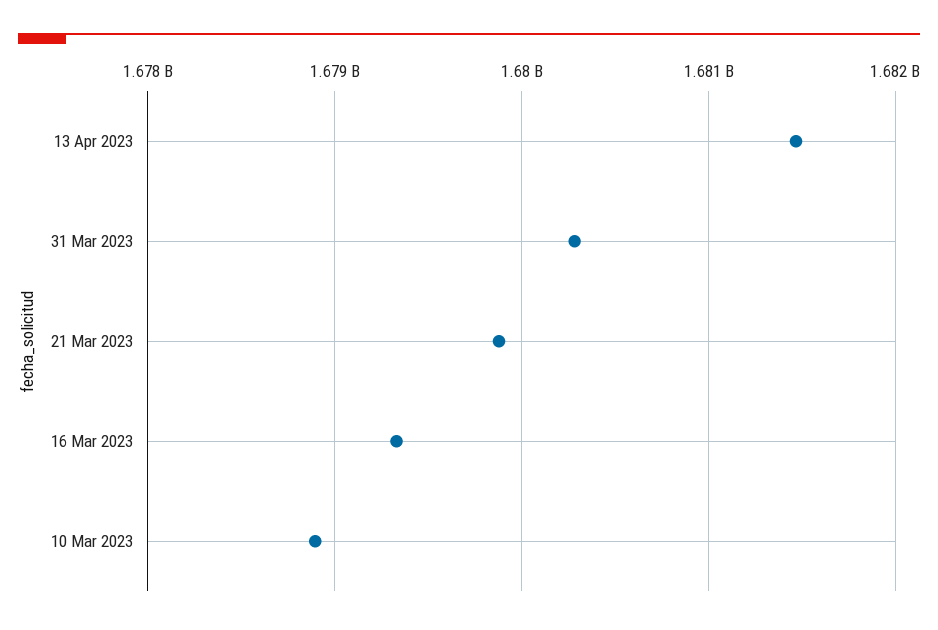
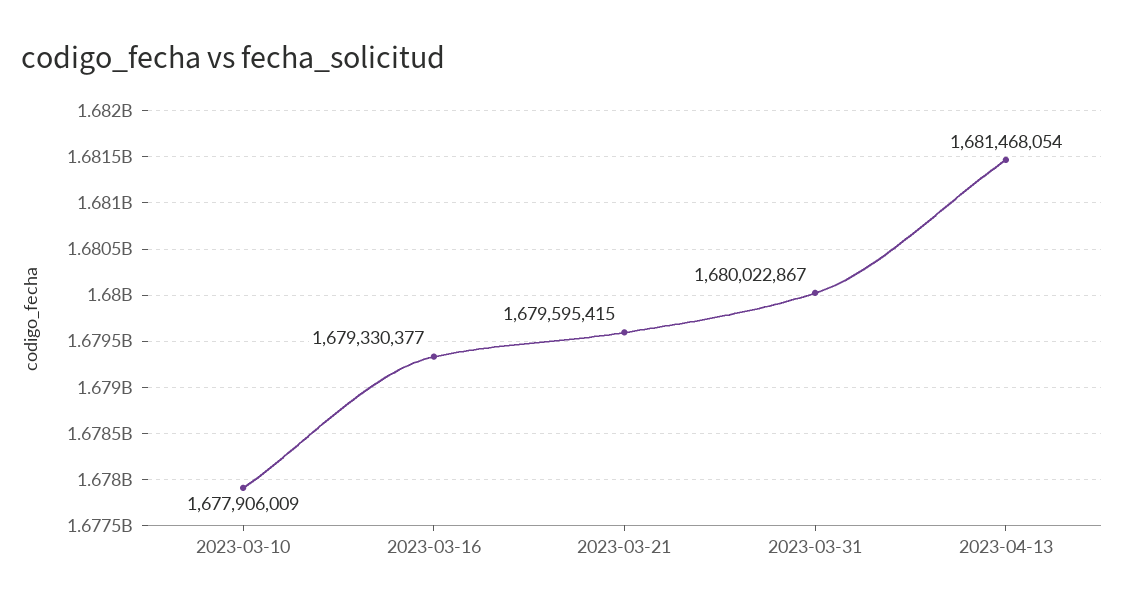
  {
    "13 Apr 2023": 1681468054,
-   "31 Mar 2023": 1680300000,
+   "31 Mar 2023": 1680022867,
-   "21 Mar 2023": 1679900000,
+   "21 Mar 2023": 1679595415,
    "16 Mar 2023": 1679330377,
-   "10 Mar 2023": 1678900000
+   "10 Mar 2023": 1677906009
  }

